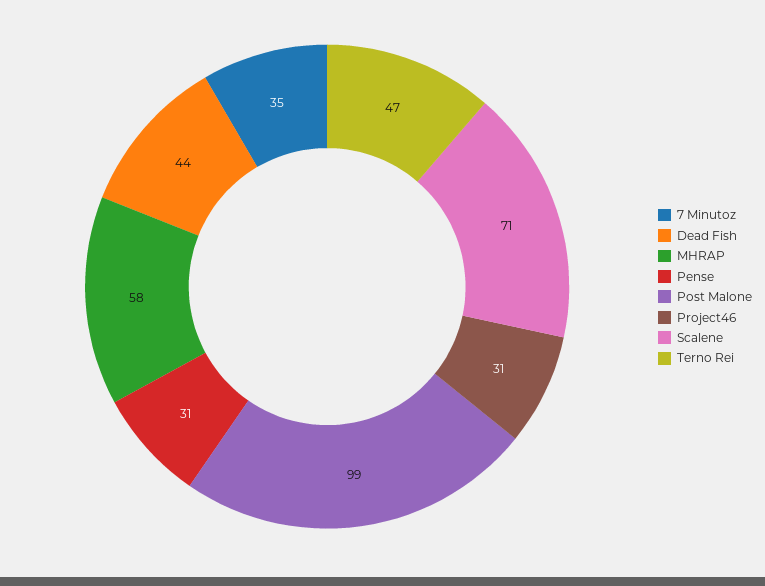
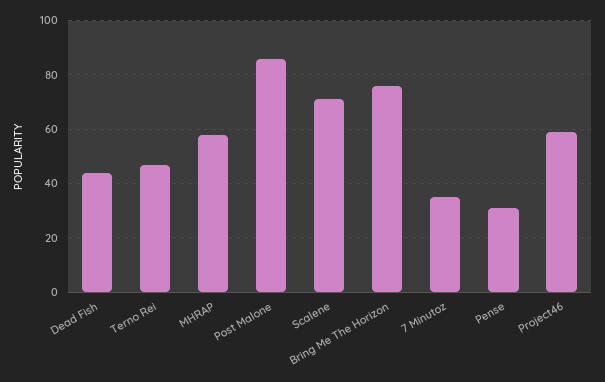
  {
    "7 Minutoz": 35,
    "Dead Fish": 44,
    "MHRAP": 58,
    "Pense": 31,
-   "Post Malone": 99,
+   "Post Malone": 85,
-   "Project46": 31,
+   "Project46": 60,
    "Scalene": 71,
-   "Terno Rei": 47
+   "Terno Rei": 47,
+   "Bring Me The Horizon": 75
  }

